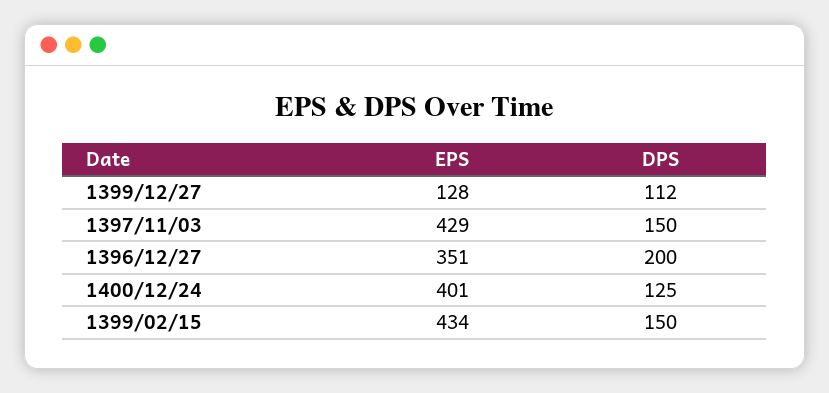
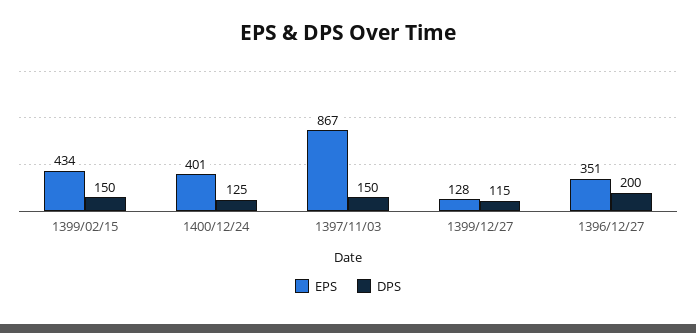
  {
    "EPS": {
      "1399/12/27": 128,
-     "1397/11/03": 429,
+     "1397/11/03": 867,
      "1396/12/27": 351,
      "1400/12/24": 401,
      "1399/02/15": 434
    },
    "DPS": {
-     "1399/12/27": 112,
+     "1399/12/27": 115,
      "1397/11/03": 150,
      "1396/12/27": 200,
      "1400/12/24": 125,
      "1399/02/15": 150
    }
  }

